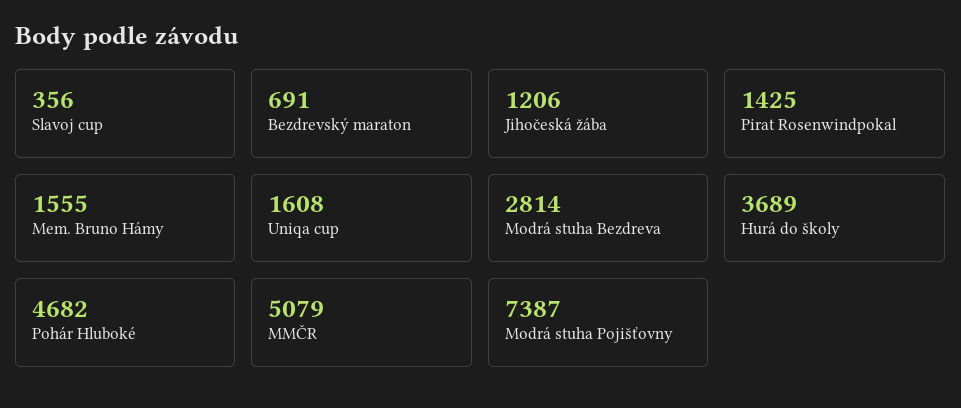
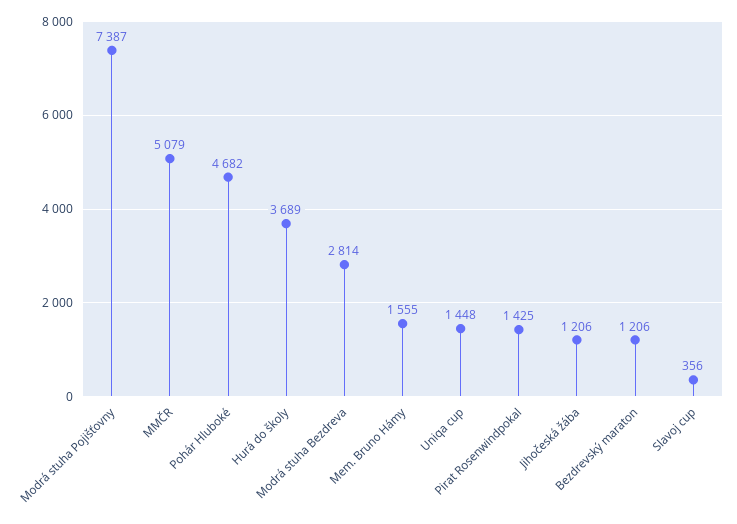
  {
    "Slavoj cup": 356,
-   "Bezdrevský maraton": 691,
+   "Bezdrevský maraton": 1206,
    "Jihočeská žába": 1206,
    "Pirat Rosenwindpokal": 1425,
    "Mem. Bruno Hámy": 1555,
-   "Uniqa cup": 1608,
+   "Uniqa cup": 1448,
    "Modrá stuha Bezdreva": 2814,
    "Hurá do školy": 3689,
    "Pohár Hluboké": 4682,
    "MMČR": 5079,
    "Modrá stuha Pojišťovny": 7387
  }

